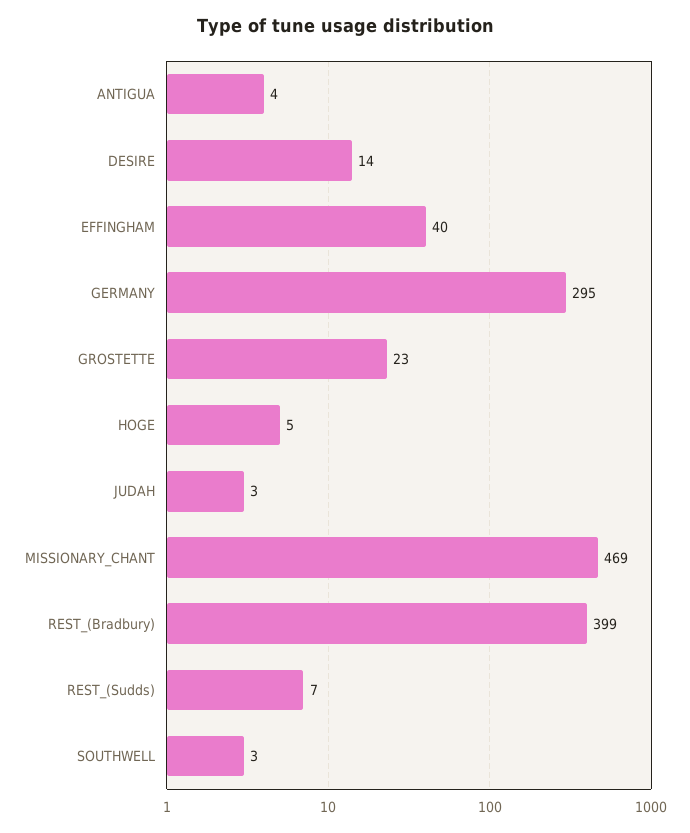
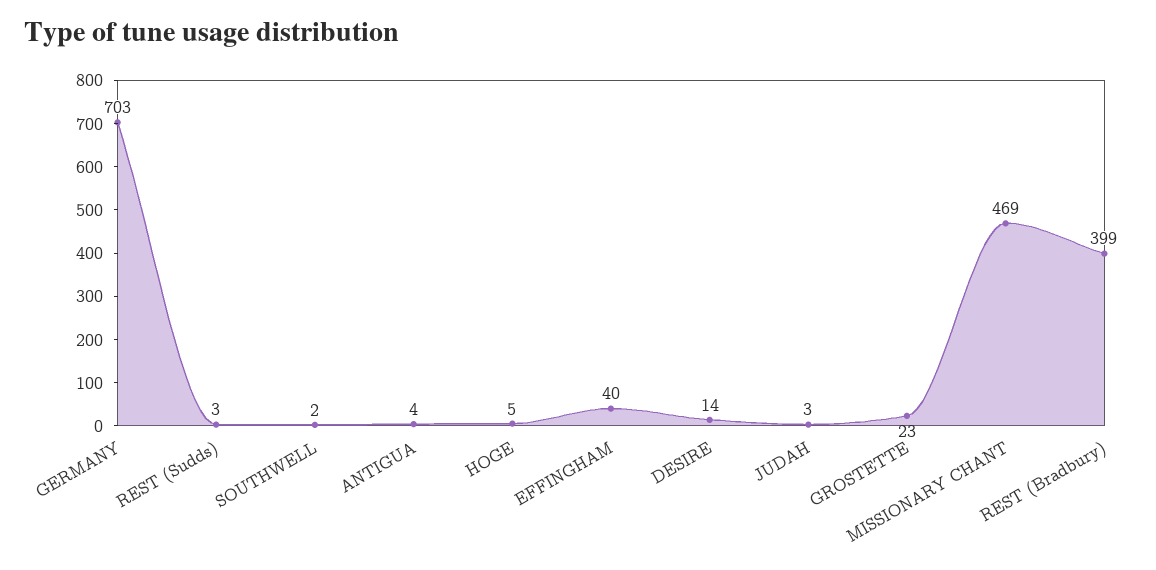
  {
    "ANTIGUA": 4,
    "DESIRE": 14,
    "EFFINGHAM": 40,
-   "GERMANY": 295,
+   "GERMANY": 703,
    "GROSTETTE": 23,
    "HOGE": 5,
    "JUDAH": 3,
    "MISSIONARY_CHANT": 469,
    "REST_(Bradbury)": 399,
-   "REST_(Sudds)": 7,
+   "REST_(Sudds)": 3,
-   "SOUTHWELL": 3
+   "SOUTHWELL": 2
  }

